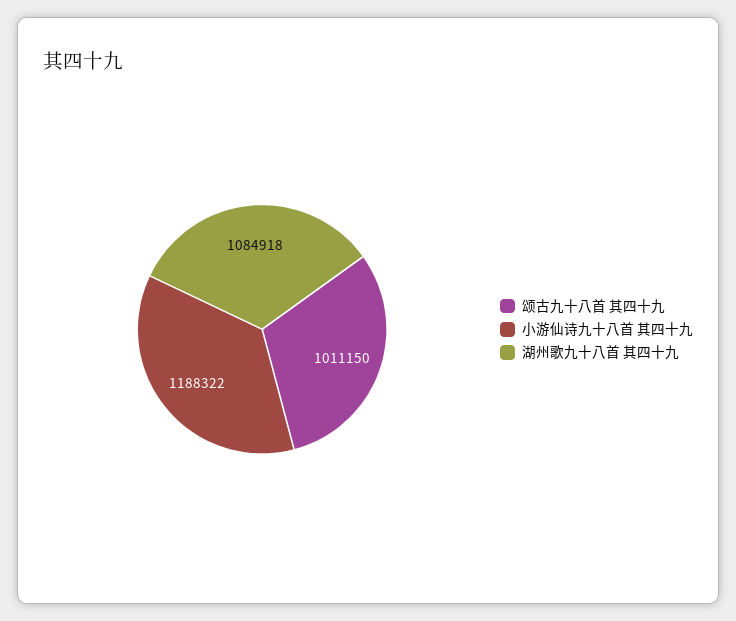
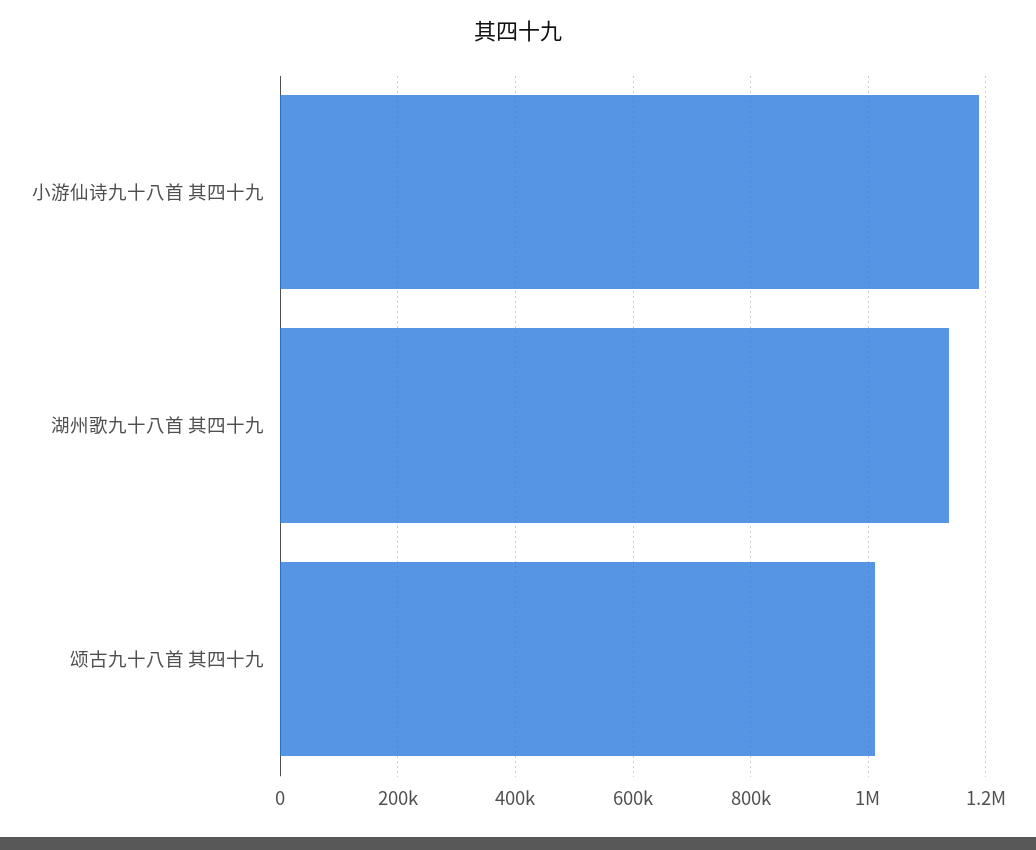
  {
    "颂古九十八首 其四十九": 1011150,
    "小游仙诗九十八首 其四十九": 1188322,
-   "湖州歌九十八首 其四十九": 1084918
+   "湖州歌九十八首 其四十九": 1140000
  }

